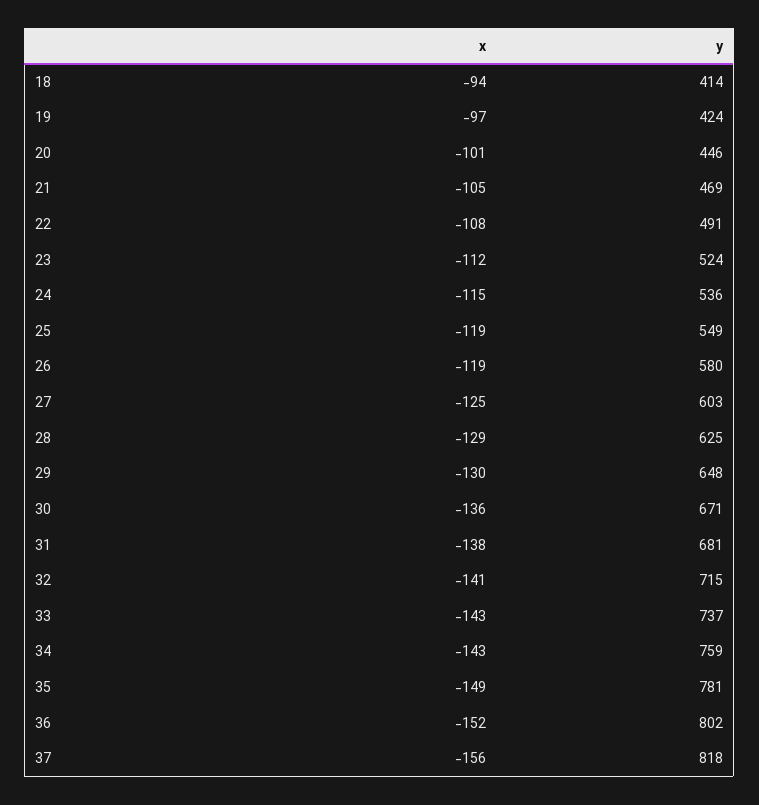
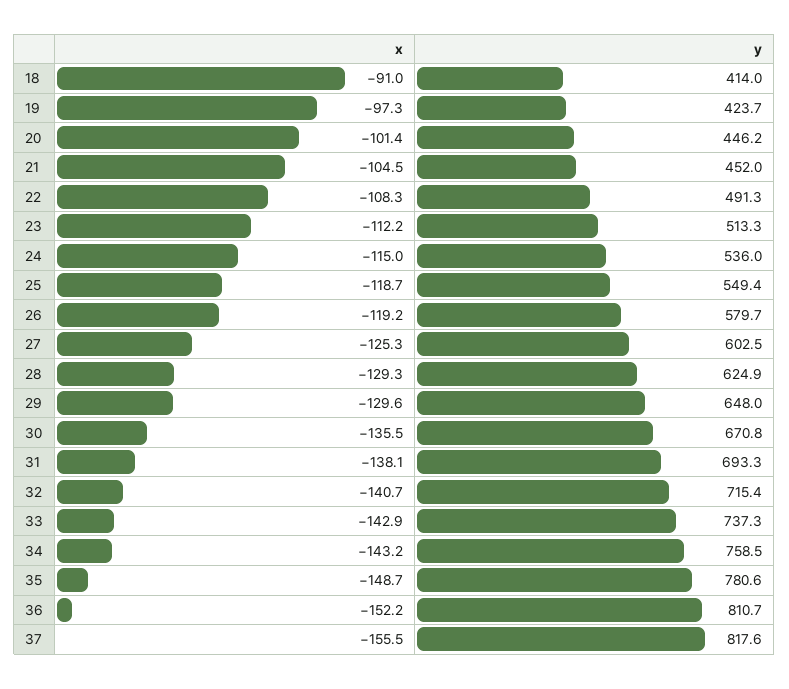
  {
    "x": {
-     "18": -94,
+     "18": -91,
      "19": -97.3,
      "20": -101.4,
      "21": -104.5,
      "22": -108.3,
      "23": -112.2,
      "24": -115,
      "25": -118.7,
      "26": -119.2,
      "27": -125.3,
      "28": -129.3,
      "29": -129.6,
      "30": -135.5,
      "31": -138.1,
      "32": -140.7,
      "33": -142.9,
      "34": -143.2,
      "35": -148.7,
      "36": -152.2,
      "37": -155.5
    },
    "y": {
      "18": 414,
      "19": 423.7,
      "20": 446.2,
-     "21": 469,
+     "21": 452,
      "22": 491.3,
-     "23": 524,
+     "23": 513.3,
      "24": 536,
      "25": 549.4,
      "26": 579.7,
      "27": 602.5,
      "28": 624.9,
      "29": 648,
      "30": 670.8,
-     "31": 681,
+     "31": 693.3,
      "32": 715.4,
      "33": 737.3,
      "34": 758.5,
      "35": 780.6,
-     "36": 802,
+     "36": 810.7,
      "37": 817.6
    }
  }

